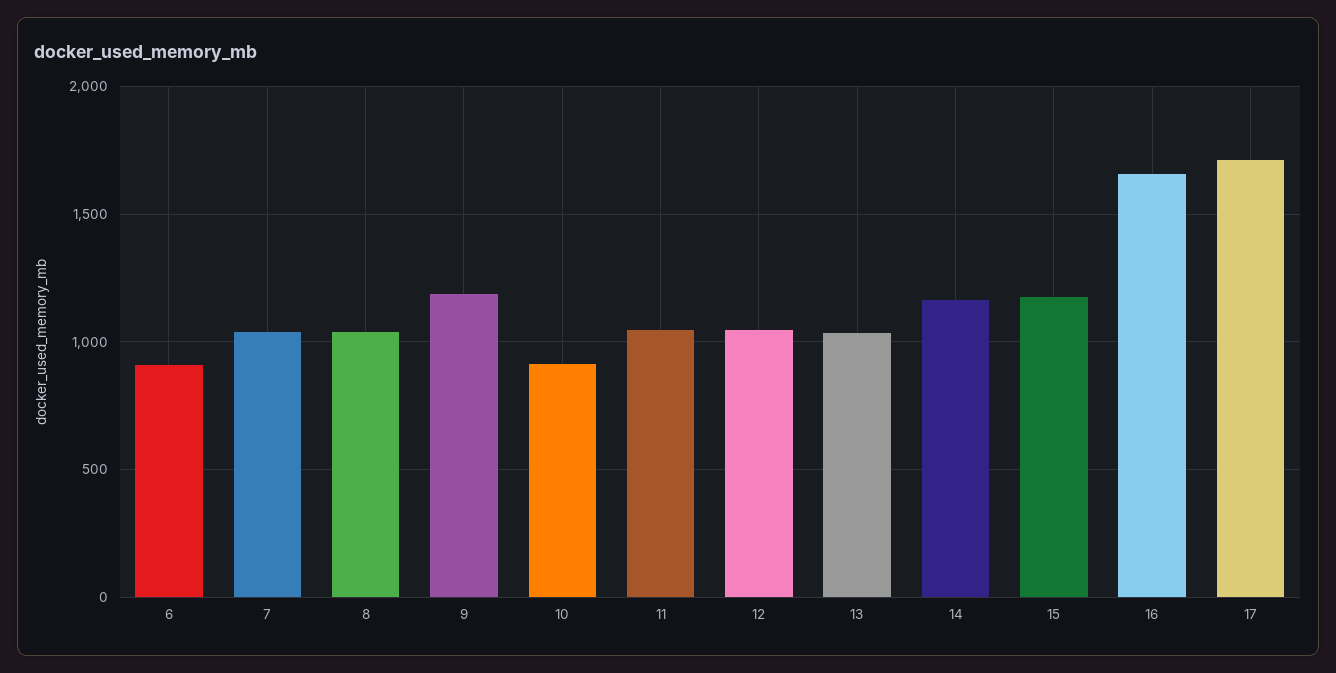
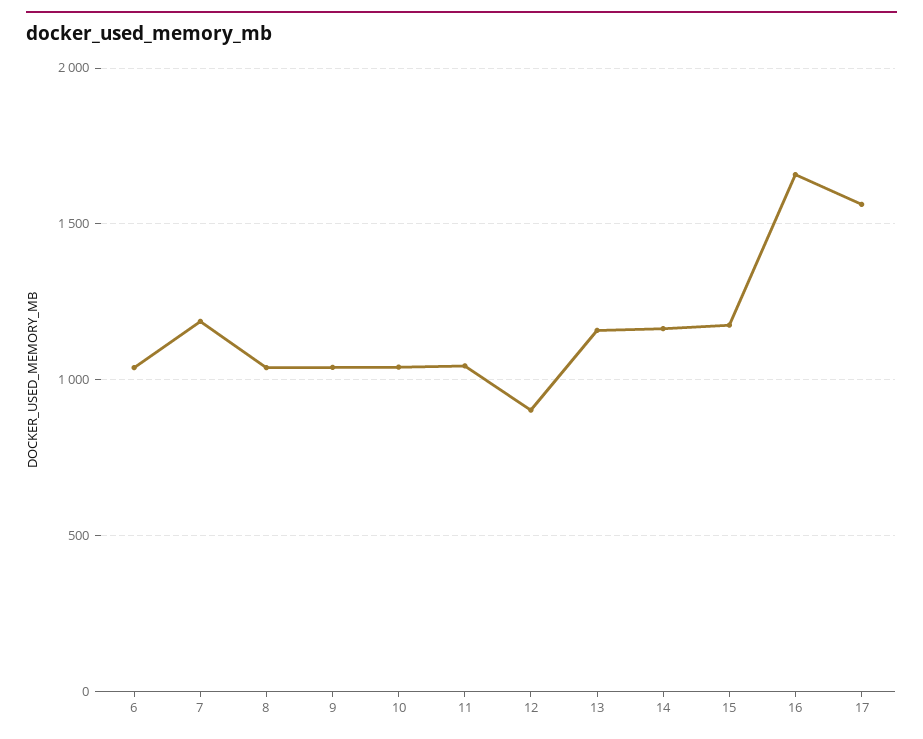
  {
-   "6": 900,
+   "6": 1050,
-   "7": 1050,
+   "7": 1200,
    "8": 1050,
-   "9": 1200,
+   "9": 1050,
-   "10": 900,
+   "10": 1050,
    "11": 1050,
-   "12": 1050,
+   "12": 900,
-   "13": 1050,
+   "13": 1150,
    "14": 1150,
    "15": 1150,
    "16": 1650,
-   "17": 1700
+   "17": 1550
  }

